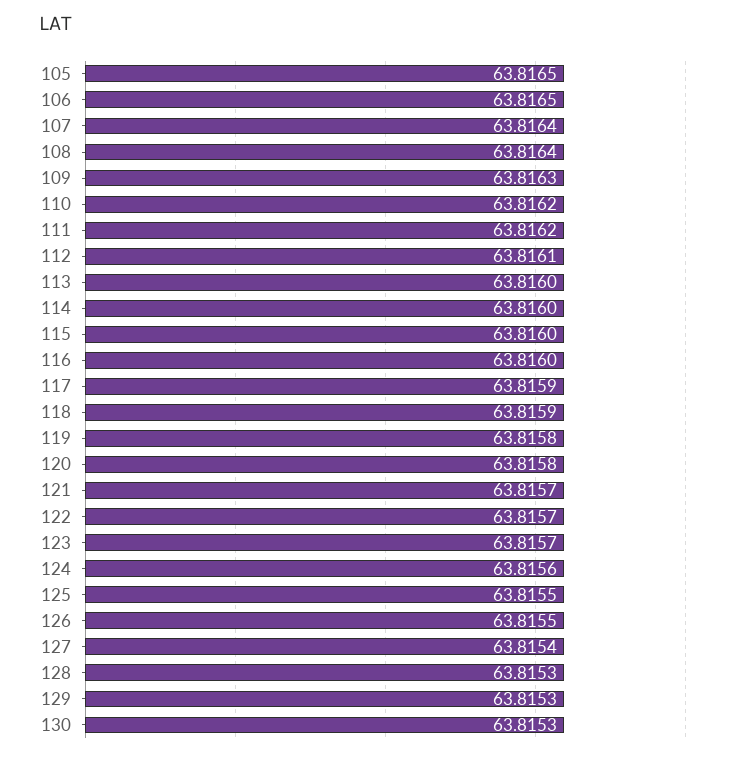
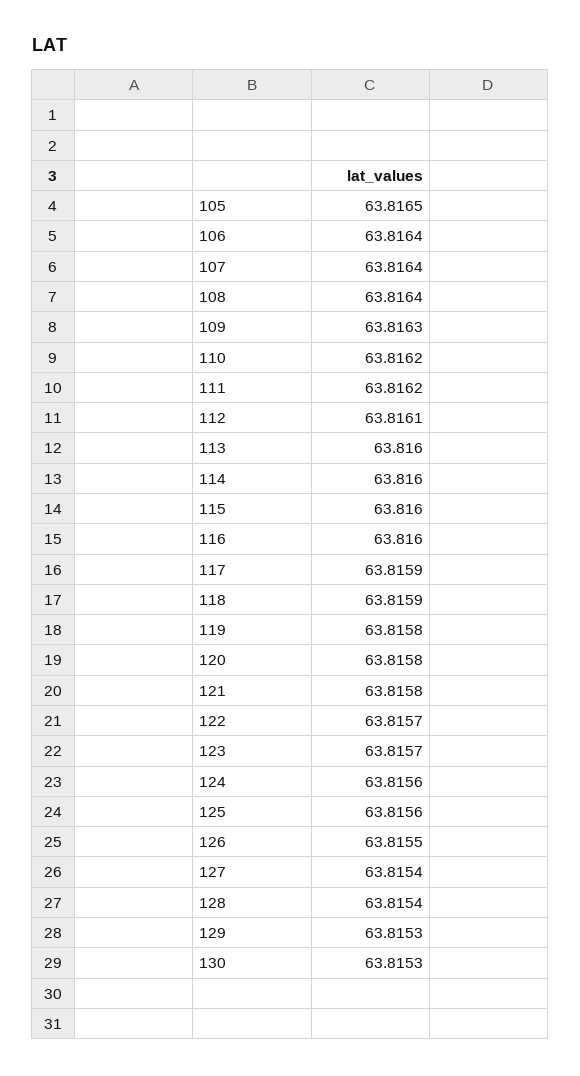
  {
    "105": 63.8165,
-   "106": 63.8165,
+   "106": 63.8164,
    "107": 63.8164,
    "108": 63.8164,
    "109": 63.8163,
    "110": 63.8162,
    "111": 63.8162,
    "112": 63.8161,
    "113": 63.816,
    "114": 63.816,
    "115": 63.816,
    "116": 63.816,
    "117": 63.8159,
    "118": 63.8159,
    "119": 63.8158,
    "120": 63.8158,
-   "121": 63.8157,
+   "121": 63.8158,
    "122": 63.8157,
    "123": 63.8157,
    "124": 63.8156,
-   "125": 63.8155,
+   "125": 63.8156,
    "126": 63.8155,
    "127": 63.8154,
-   "128": 63.8153,
+   "128": 63.8154,
    "129": 63.8153,
    "130": 63.8153
  }

